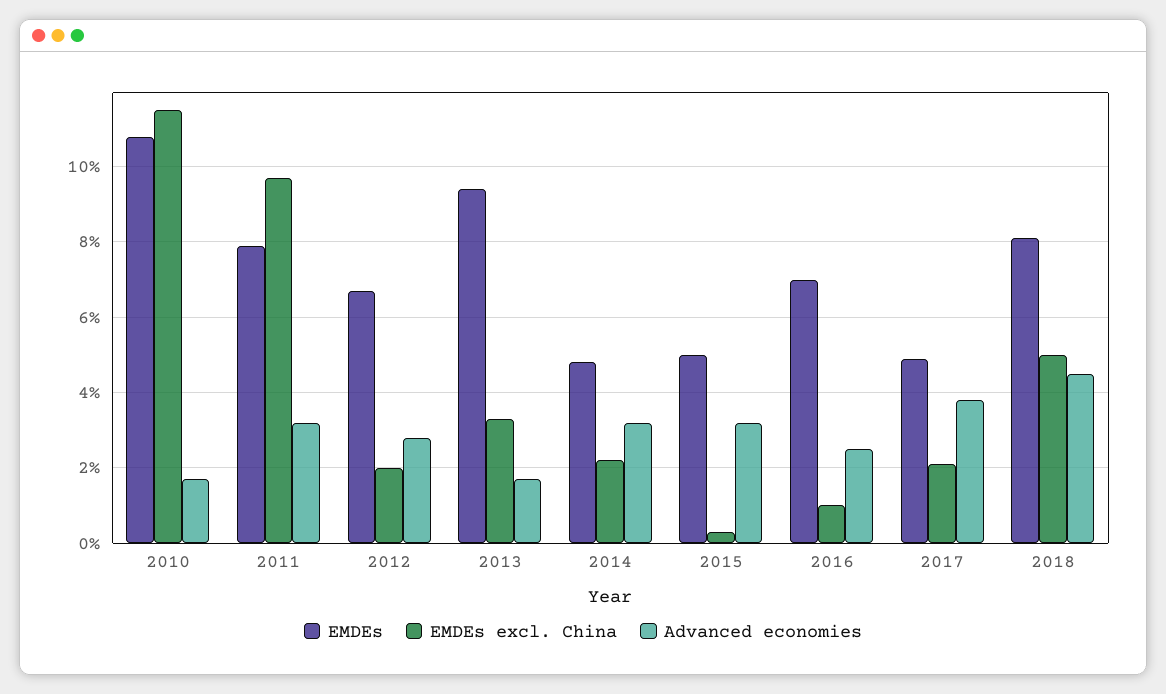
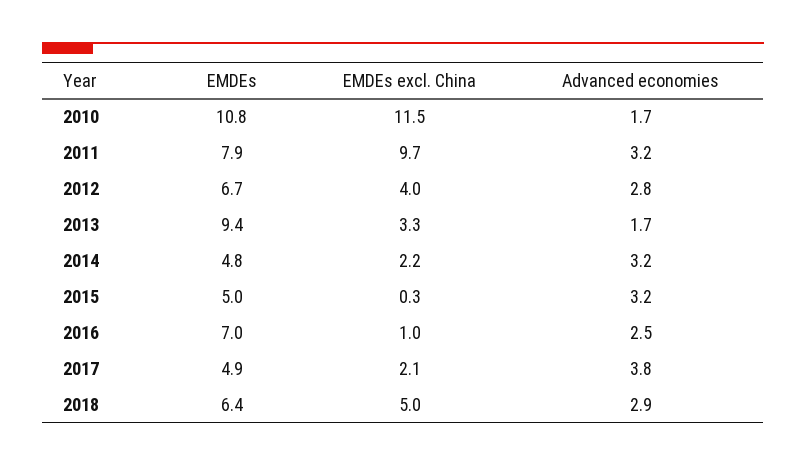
  {
    "EMDEs": {
      "2010": 10.8,
      "2011": 7.9,
      "2012": 6.7,
      "2013": 9.4,
      "2014": 4.8,
      "2015": 5,
      "2016": 7,
      "2017": 4.9,
-     "2018": 8
+     "2018": 6.4
    },
    "EMDEs excl. China": {
      "2010": 11.5,
      "2011": 9.7,
-     "2012": 2,
+     "2012": 4,
      "2013": 3.3,
      "2014": 2.2,
      "2015": 0.3,
      "2016": 1,
      "2017": 2.1,
      "2018": 5
    },
    "Advanced economies": {
      "2010": 1.7,
      "2011": 3.2,
      "2012": 2.8,
      "2013": 1.7,
      "2014": 3.2,
      "2015": 3.2,
      "2016": 2.5,
      "2017": 3.8,
-     "2018": 4.5
+     "2018": 2.9
    }
  }

